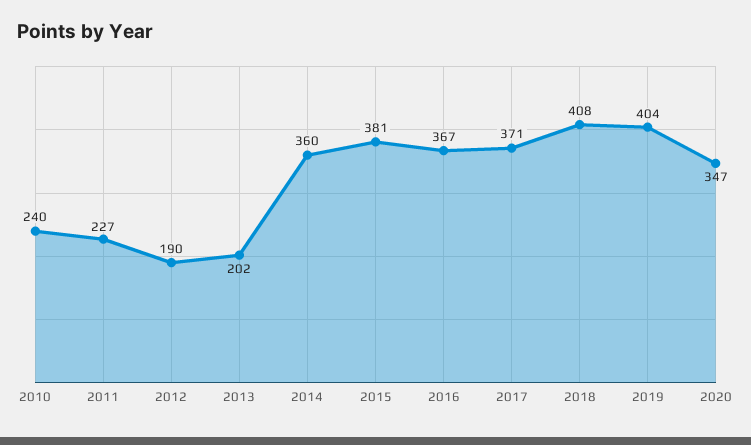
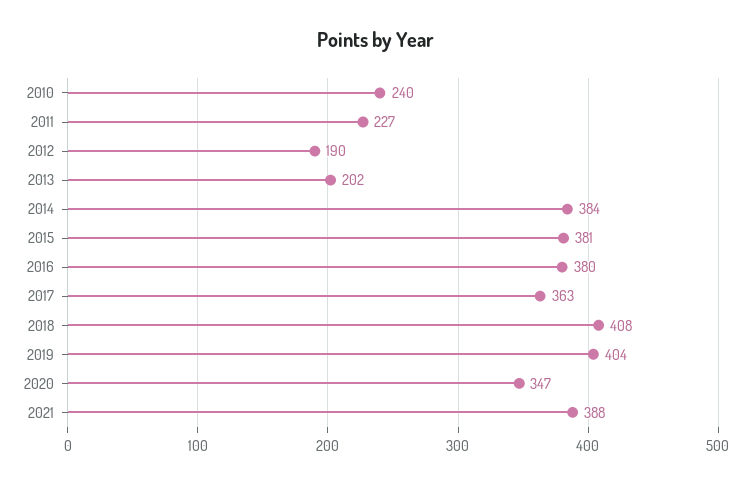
  {
    "2010": 240,
    "2011": 227,
    "2012": 190,
    "2013": 202,
-   "2014": 360,
+   "2014": 384,
    "2015": 381,
-   "2016": 367,
+   "2016": 380,
-   "2017": 371,
+   "2017": 363,
    "2018": 408,
    "2019": 404,
-   "2020": 347
+   "2020": 347,
+   "2021": 388
  }

